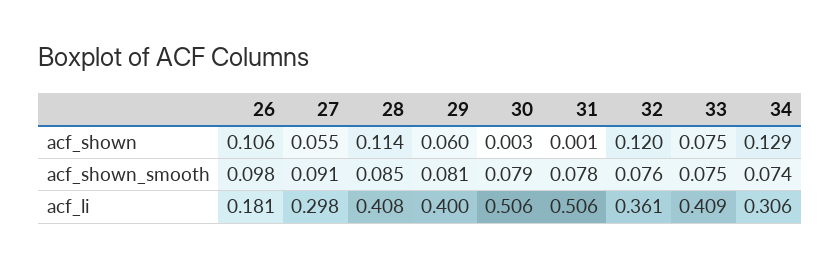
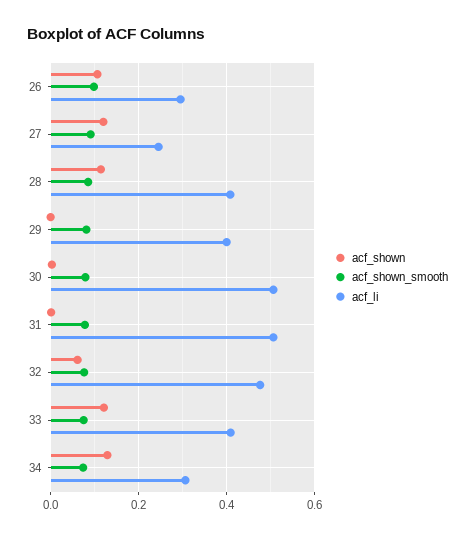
  {
    "acf_shown": {
      "26": 0.106,
-     "27": 0.055,
+     "27": 0.12,
      "28": 0.114,
-     "29": 0.06,
+     "29": 0,
      "30": 0.003,
      "31": 0.001,
-     "32": 0.12,
+     "32": 0.06,
-     "33": 0.075,
+     "33": 0.12,
      "34": 0.129
    },
    "acf_shown_smooth": {
      "26": 0.098,
      "27": 0.091,
      "28": 0.085,
      "29": 0.081,
      "30": 0.079,
      "31": 0.078,
      "32": 0.076,
      "33": 0.075,
      "34": 0.074
    },
    "acf_li": {
-     "26": 0.181,
+     "26": 0.3,
-     "27": 0.298,
+     "27": 0.24,
      "28": 0.408,
      "29": 0.4,
      "30": 0.506,
      "31": 0.506,
-     "32": 0.361,
+     "32": 0.48,
      "33": 0.409,
      "34": 0.306
    }
  }

